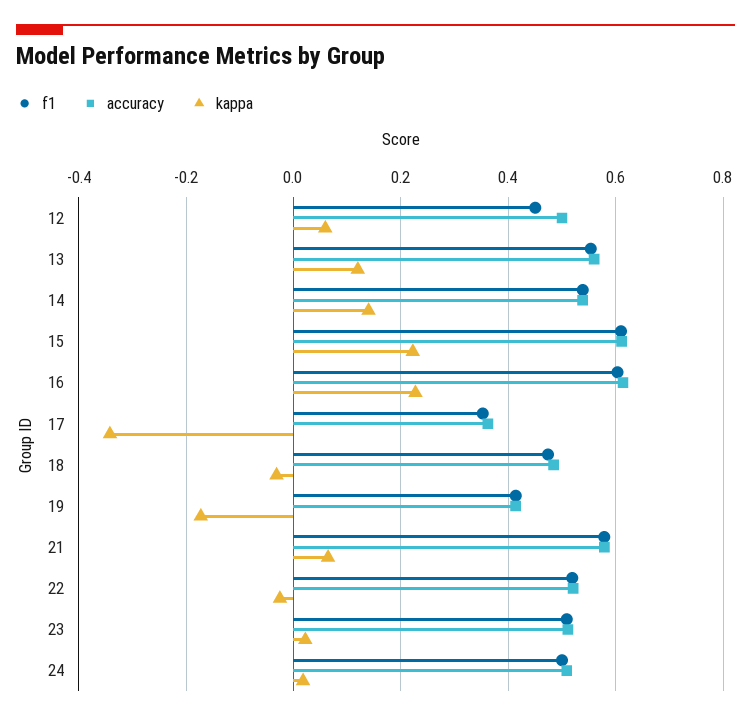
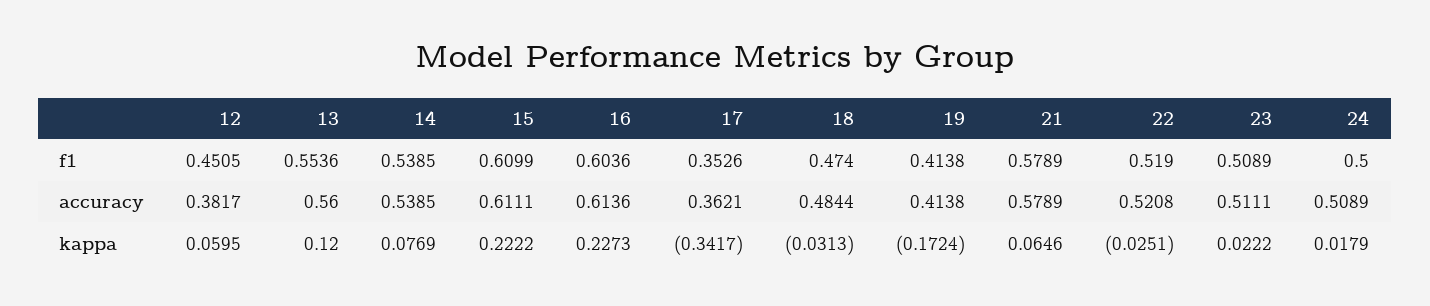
  {
    "f1": {
      "12": 0.4505,
      "13": 0.5536,
      "14": 0.5385,
      "15": 0.6099,
      "16": 0.6036,
      "17": 0.3526,
      "18": 0.474,
      "19": 0.4138,
      "21": 0.5789,
      "22": 0.519,
      "23": 0.5089,
      "24": 0.5
    },
    "accuracy": {
-     "12": 0.5,
+     "12": 0.3817,
      "13": 0.56,
      "14": 0.5385,
      "15": 0.6111,
      "16": 0.6136,
      "17": 0.3621,
      "18": 0.4844,
      "19": 0.4138,
      "21": 0.5789,
      "22": 0.5208,
      "23": 0.5111,
      "24": 0.5089
    },
    "kappa": {
      "12": 0.0595,
      "13": 0.12,
-     "14": 0.14,
+     "14": 0.0769,
      "15": 0.2222,
      "16": 0.2273,
      "17": -0.3417,
      "18": -0.0313,
      "19": -0.1724,
      "21": 0.0646,
      "22": -0.0251,
      "23": 0.0222,
      "24": 0.0179
    }
  }

